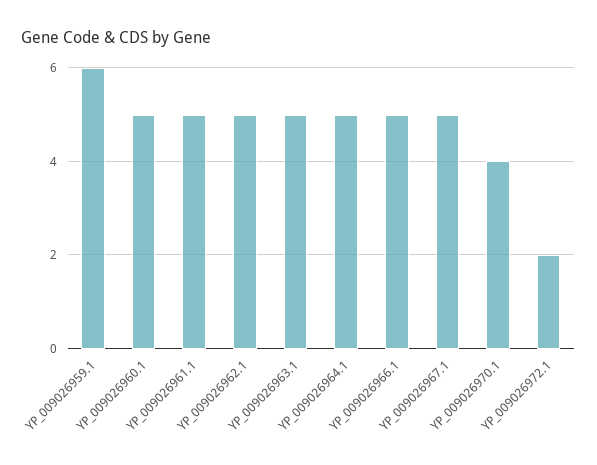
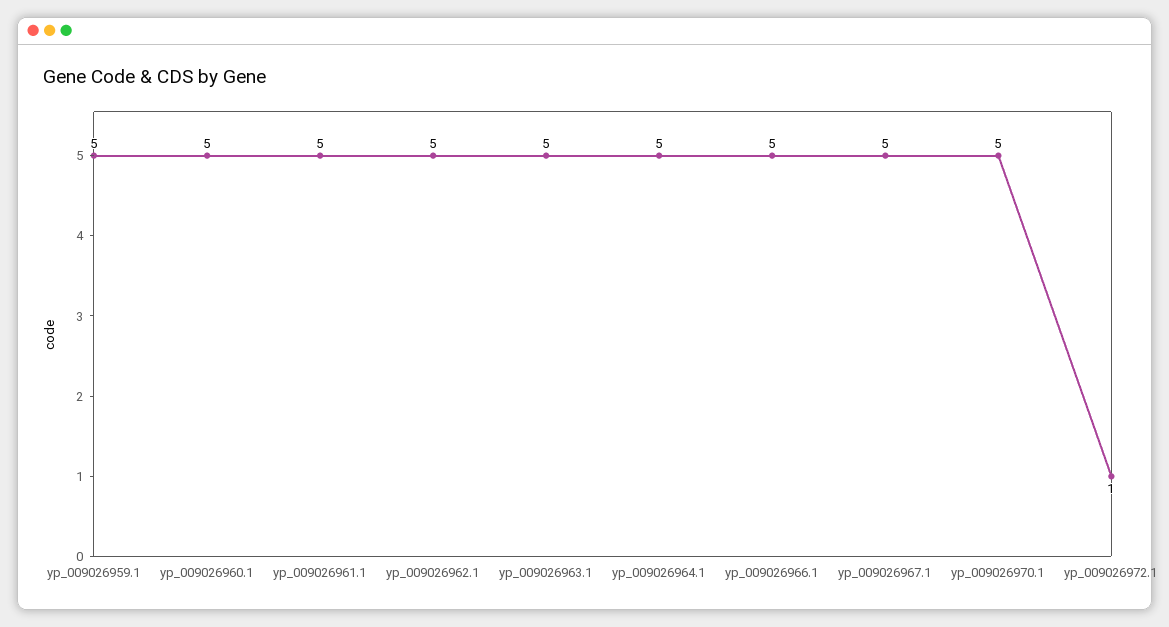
  {
-   "YP_009026959.1": 6,
+   "YP_009026959.1": 5,
    "YP_009026960.1": 5,
    "YP_009026961.1": 5,
    "YP_009026962.1": 5,
    "YP_009026963.1": 5,
    "YP_009026964.1": 5,
    "YP_009026966.1": 5,
    "YP_009026967.1": 5,
-   "YP_009026970.1": 4,
+   "YP_009026970.1": 5,
-   "YP_009026972.1": 2
+   "YP_009026972.1": 1
  }

